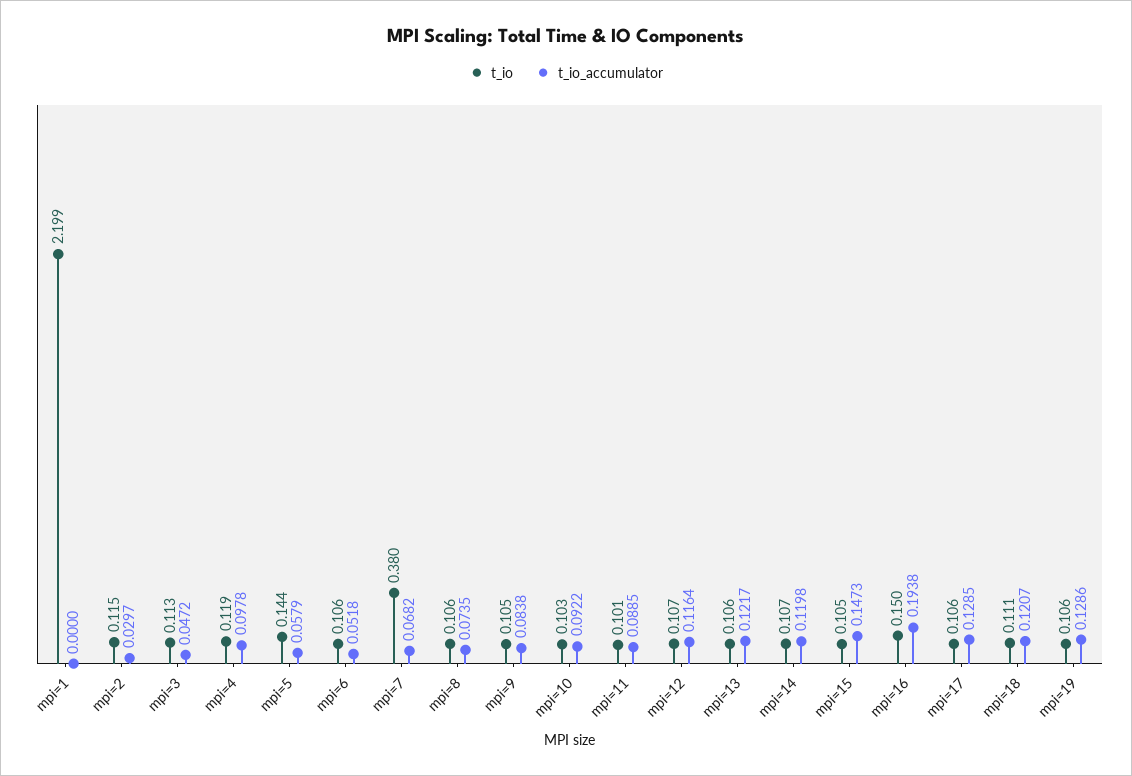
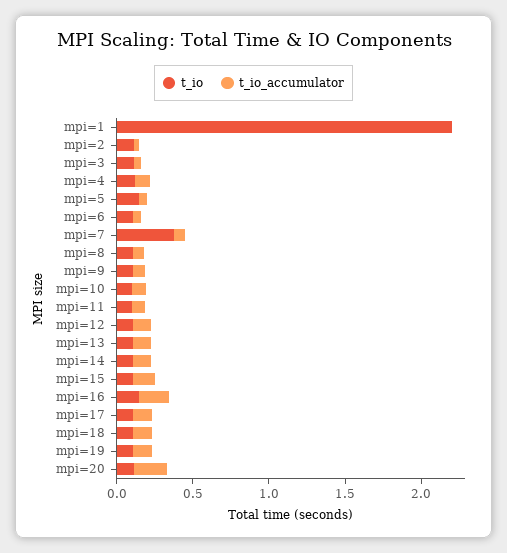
  {
    "t_io": {
      "mpi=1": 2.199,
      "mpi=2": 0.115,
      "mpi=3": 0.113,
      "mpi=4": 0.119,
      "mpi=5": 0.144,
      "mpi=6": 0.106,
      "mpi=7": 0.38,
      "mpi=8": 0.106,
      "mpi=9": 0.105,
      "mpi=10": 0.103,
      "mpi=11": 0.101,
      "mpi=12": 0.107,
      "mpi=13": 0.106,
      "mpi=14": 0.107,
      "mpi=15": 0.105,
      "mpi=16": 0.15,
      "mpi=17": 0.106,
      "mpi=18": 0.111,
-     "mpi=19": 0.106
+     "mpi=19": 0.106,
+     "mpi=20": 0.1
    },
    "t_io_accumulator": {
      "mpi=1": 0,
      "mpi=2": 0.0297,
      "mpi=3": 0.0472,
      "mpi=4": 0.0978,
      "mpi=5": 0.0579,
      "mpi=6": 0.0518,
      "mpi=7": 0.0682,
      "mpi=8": 0.0735,
      "mpi=9": 0.0838,
      "mpi=10": 0.0922,
      "mpi=11": 0.0885,
      "mpi=12": 0.1164,
      "mpi=13": 0.1217,
      "mpi=14": 0.1198,
      "mpi=15": 0.1473,
      "mpi=16": 0.1938,
      "mpi=17": 0.1285,
      "mpi=18": 0.1207,
-     "mpi=19": 0.1286
+     "mpi=19": 0.1286,
+     "mpi=20": 0.2
    }
  }

